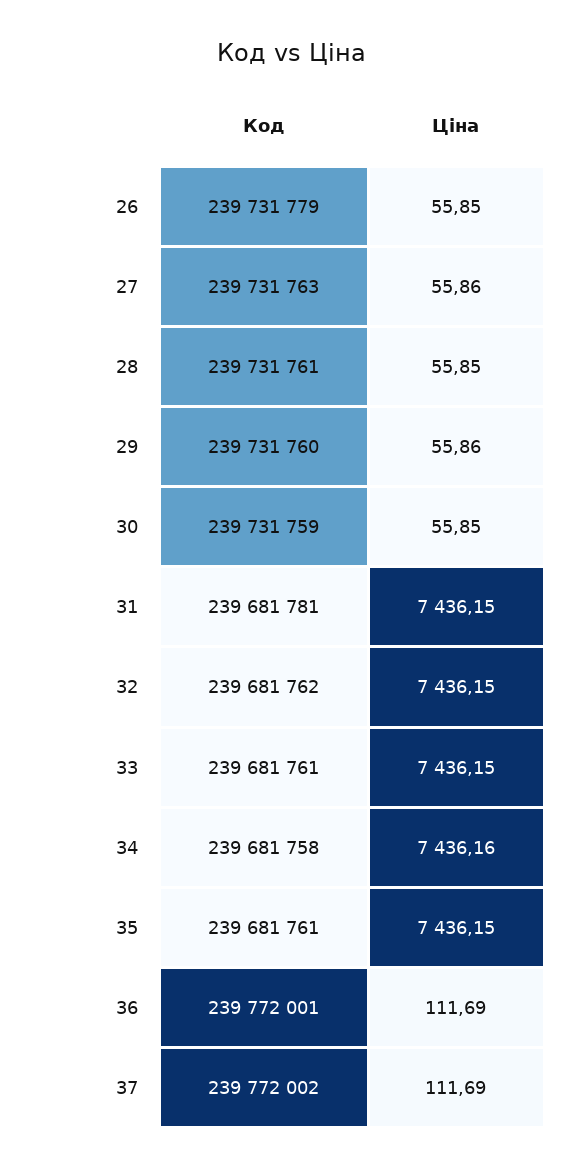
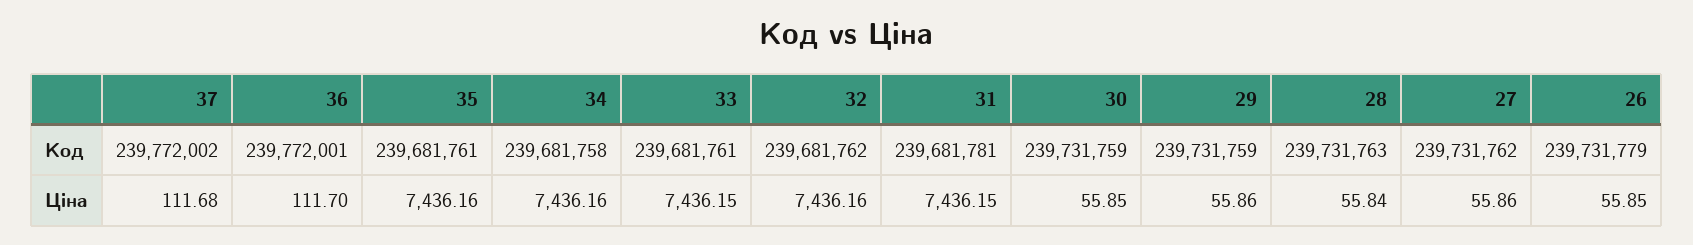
  {
    "Код": {
      "26": 239731779,
-     "27": 239731763,
+     "27": 239731762,
-     "28": 239731761,
+     "28": 239731763,
-     "29": 239731760,
+     "29": 239731759,
      "30": 239731759,
      "31": 239681781,
      "32": 239681762,
      "33": 239681761,
      "34": 239681758,
      "35": 239681761,
      "36": 239772001,
      "37": 239772002
    },
    "Ціна": {
      "26": 55.85,
      "27": 55.86,
-     "28": 55.85,
+     "28": 55.84,
      "29": 55.86,
      "30": 55.85,
      "31": 7436.15,
-     "32": 7436.15,
+     "32": 7436.16,
      "33": 7436.15,
      "34": 7436.16,
-     "35": 7436.15,
+     "35": 7436.16,
-     "36": 111.69,
+     "36": 111.7,
-     "37": 111.69
+     "37": 111.68
    }
  }

